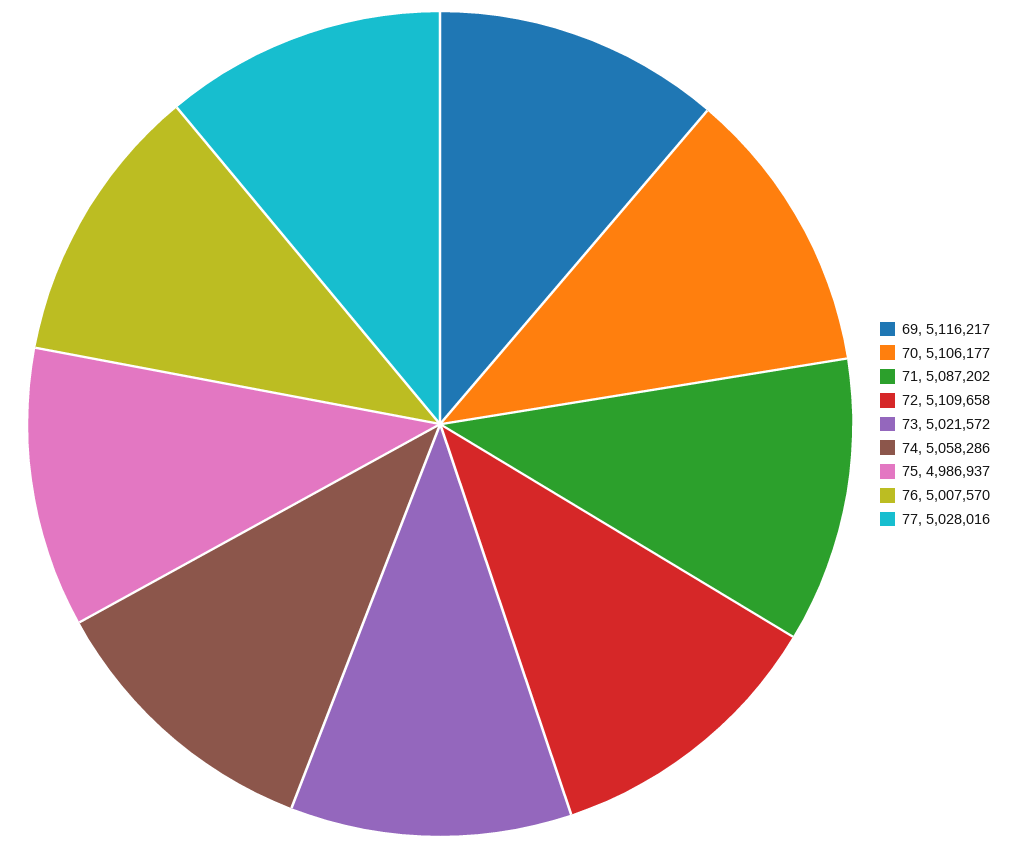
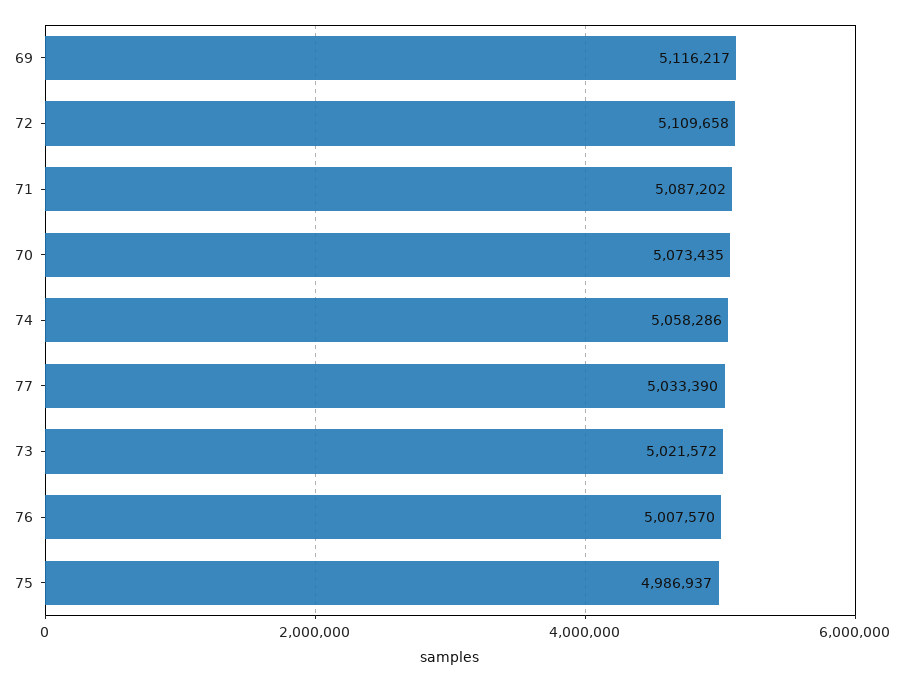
  {
    "69": 5116217,
-   "70": 5106177,
+   "70": 5073435,
    "71": 5087202,
    "72": 5109658,
    "73": 5021572,
    "74": 5058286,
    "75": 4986937,
    "76": 5007570,
-   "77": 5028016
+   "77": 5033390
  }

